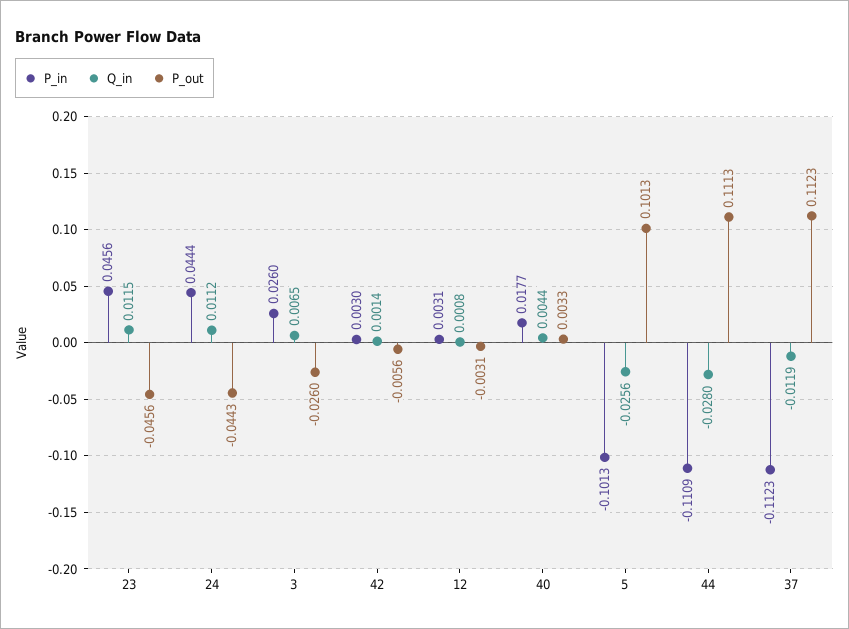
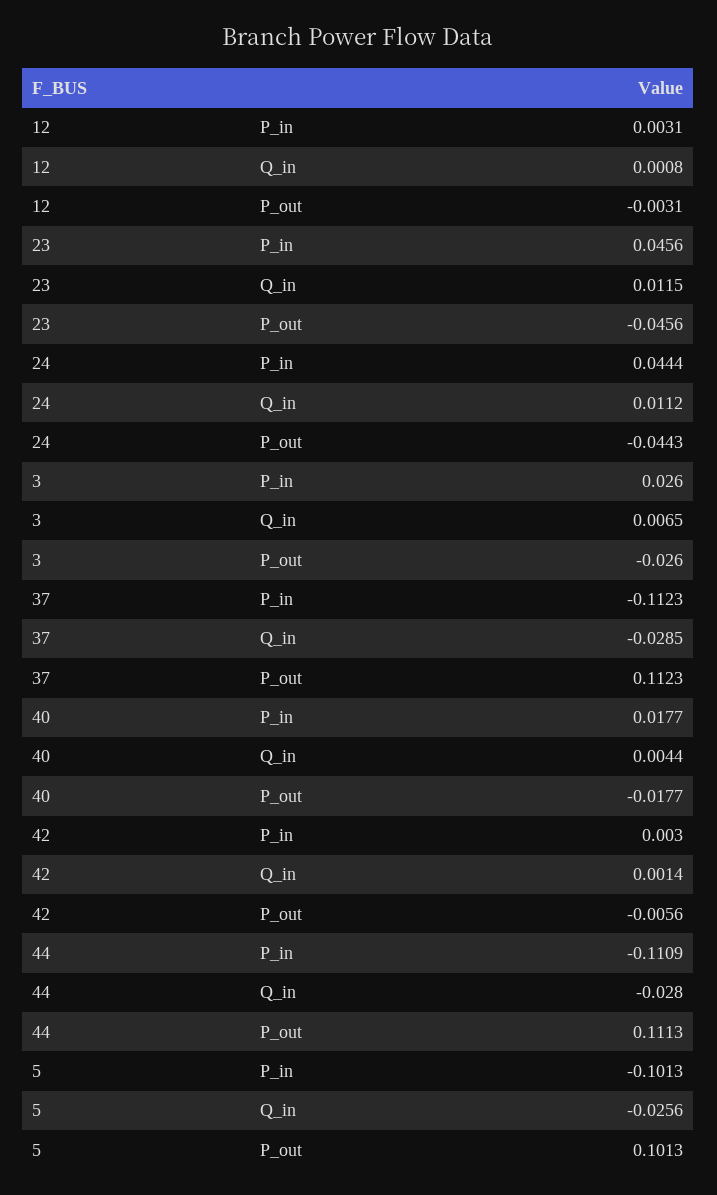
  {
    "P_in": {
      "23": 0.0456,
      "24": 0.0444,
      "3": 0.026,
      "42": 0.003,
      "12": 0.0031,
      "40": 0.0177,
      "5": -0.1013,
      "44": -0.1109,
      "37": -0.1123
    },
    "Q_in": {
      "23": 0.0115,
      "24": 0.0112,
      "3": 0.0065,
      "42": 0.0014,
      "12": 0.0008,
      "40": 0.0044,
      "5": -0.0256,
      "44": -0.028,
-     "37": -0.0119
+     "37": -0.0285
    },
    "P_out": {
      "23": -0.0456,
      "24": -0.0443,
      "3": -0.026,
      "42": -0.0056,
      "12": -0.0031,
-     "40": 0.0033,
+     "40": -0.0177,
      "5": 0.1013,
      "44": 0.1113,
      "37": 0.1123
    }
  }

